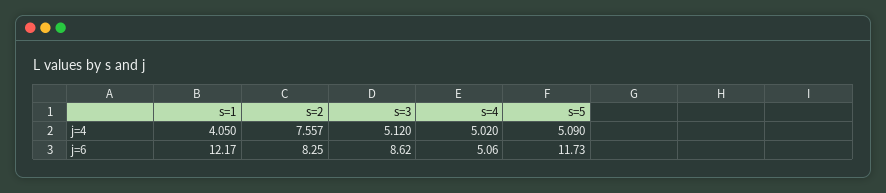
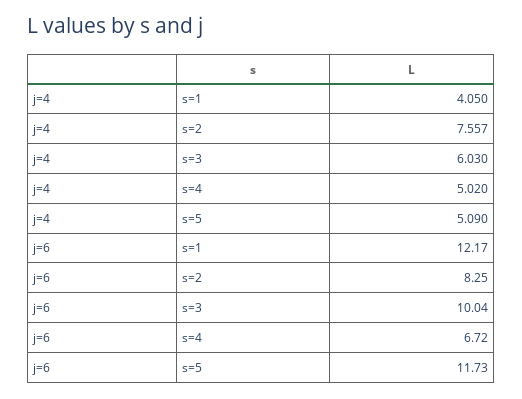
  {
    "s=1": {
      "j=4": 4.05,
      "j=6": 12.17
    },
    "s=2": {
      "j=4": 7.557,
      "j=6": 8.25
    },
    "s=3": {
-     "j=4": 5.12,
+     "j=4": 6.03,
-     "j=6": 8.62
+     "j=6": 10.04
    },
    "s=4": {
      "j=4": 5.02,
-     "j=6": 5.06
+     "j=6": 6.72
    },
    "s=5": {
      "j=4": 5.09,
      "j=6": 11.73
    }
  }

